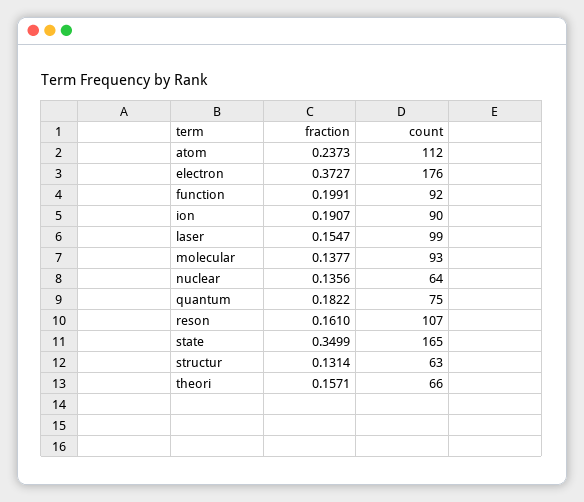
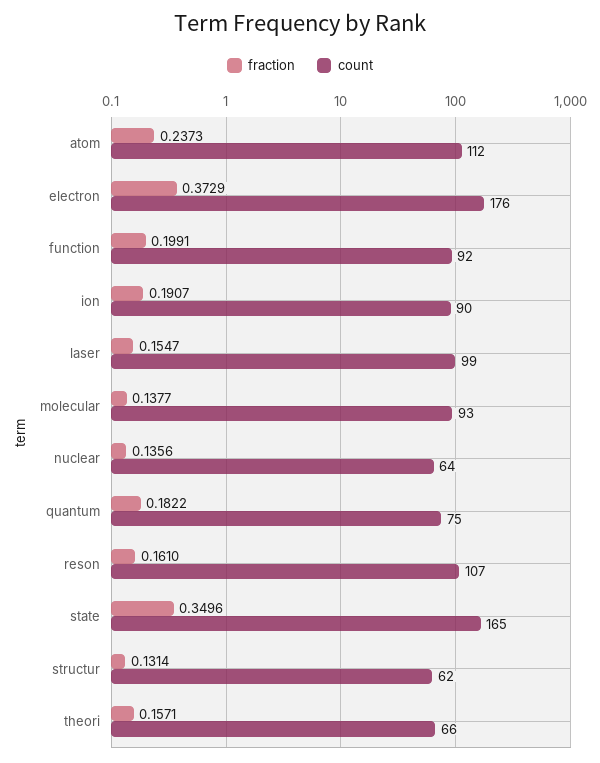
  {
    "fraction": {
      "atom": 0.2373,
-     "electron": 0.3727,
+     "electron": 0.3729,
      "function": 0.1991,
      "ion": 0.1907,
      "laser": 0.1547,
      "molecular": 0.1377,
      "nuclear": 0.1356,
      "quantum": 0.1822,
      "reson": 0.161,
-     "state": 0.3499,
+     "state": 0.3496,
      "structur": 0.1314,
      "theori": 0.1571
    },
    "count": {
      "atom": 112,
      "electron": 176,
      "function": 92,
      "ion": 90,
      "laser": 99,
      "molecular": 93,
      "nuclear": 64,
      "quantum": 75,
      "reson": 107,
      "state": 165,
-     "structur": 63,
+     "structur": 62,
      "theori": 66
    }
  }

